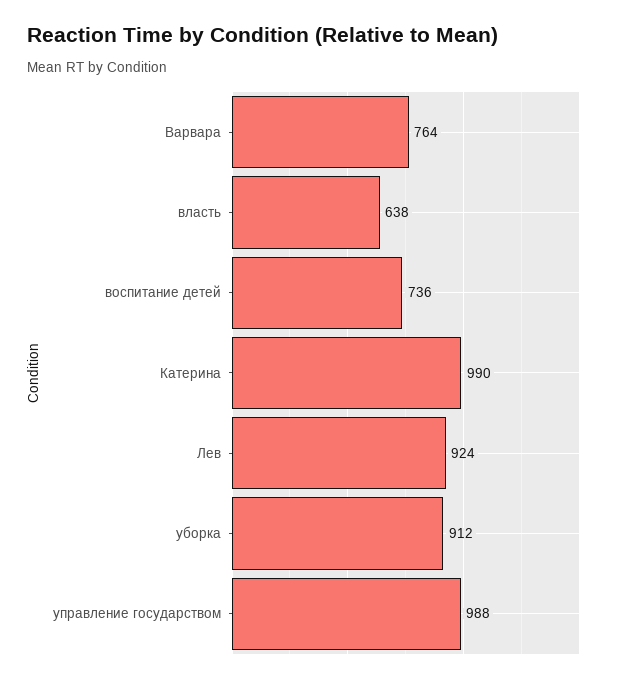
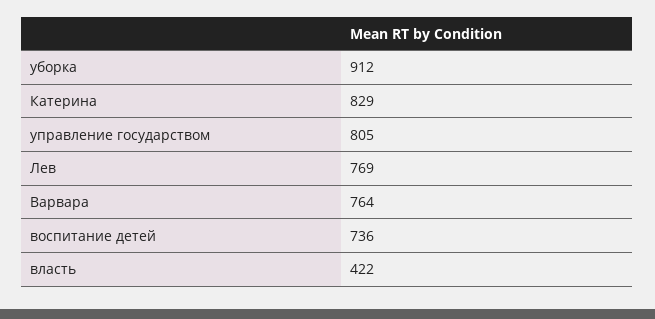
  {
    "Варвара": 764,
-   "власть": 638,
+   "власть": 422,
    "воспитание детей": 736,
-   "Катерина": 990,
+   "Катерина": 829,
-   "Лев": 924,
+   "Лев": 769,
    "уборка": 912,
-   "управление государством": 988
+   "управление государством": 805
  }

